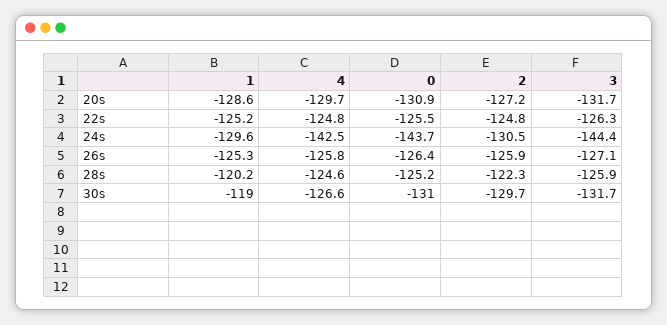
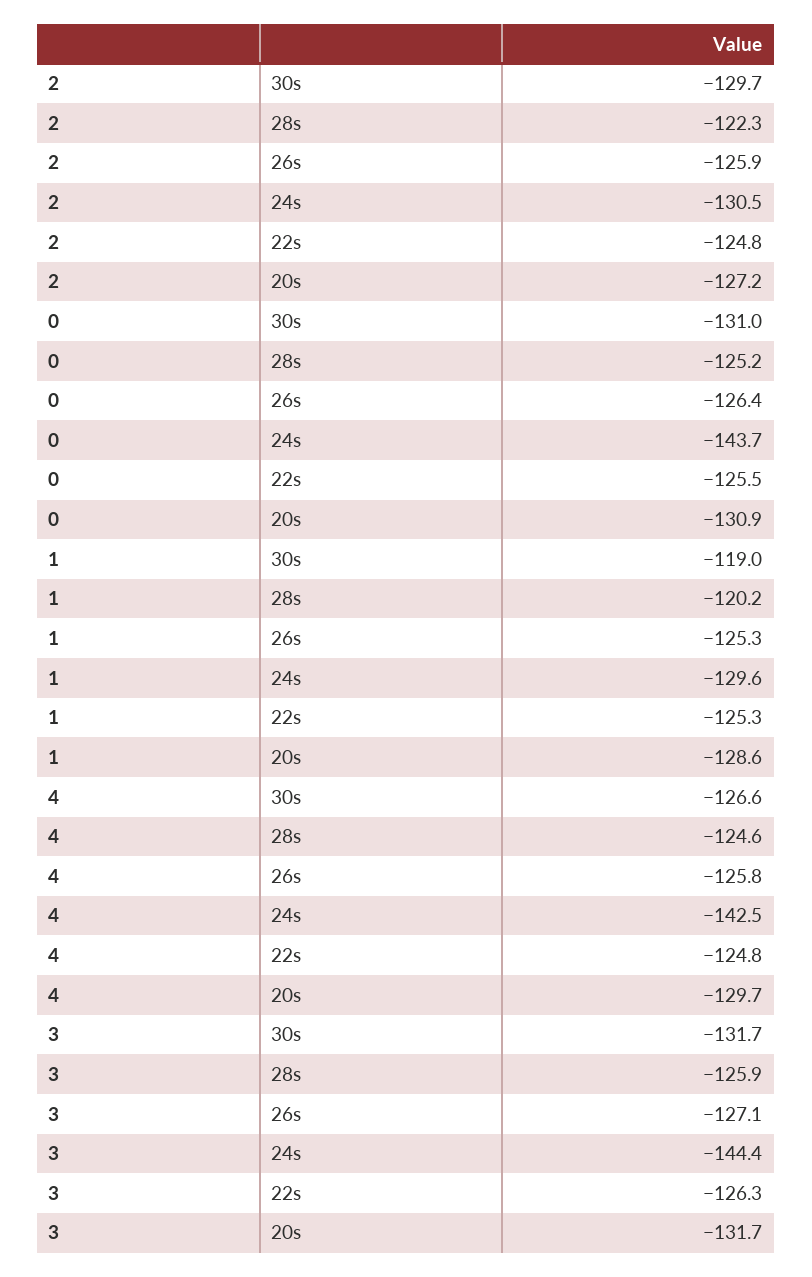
  {
    "1": {
      "20s": -128.6,
-     "22s": -125.2,
+     "22s": -125.3,
      "24s": -129.6,
      "26s": -125.3,
      "28s": -120.2,
      "30s": -119
    },
    "4": {
      "20s": -129.7,
      "22s": -124.8,
      "24s": -142.5,
      "26s": -125.8,
      "28s": -124.6,
      "30s": -126.6
    },
    "0": {
      "20s": -130.9,
      "22s": -125.5,
      "24s": -143.7,
      "26s": -126.4,
      "28s": -125.2,
      "30s": -131
    },
    "2": {
      "20s": -127.2,
      "22s": -124.8,
      "24s": -130.5,
      "26s": -125.9,
      "28s": -122.3,
      "30s": -129.7
    },
    "3": {
      "20s": -131.7,
      "22s": -126.3,
      "24s": -144.4,
      "26s": -127.1,
      "28s": -125.9,
      "30s": -131.7
    }
  }

